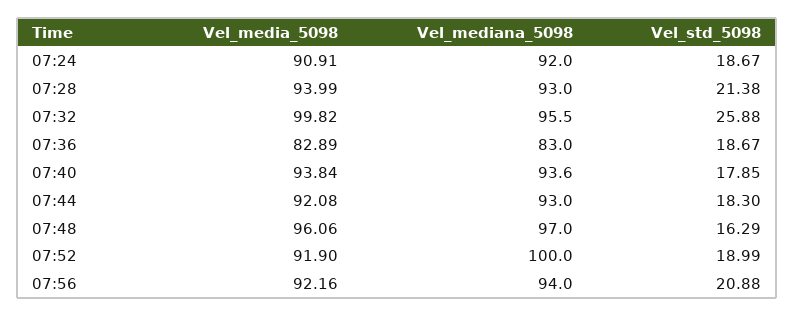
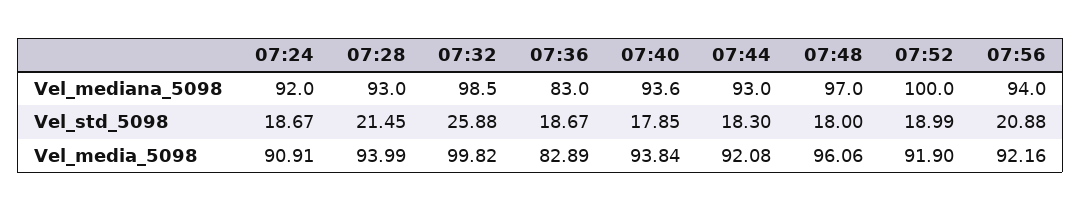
  {
    "Vel_media_5098": {
      "07:24": 90.91,
      "07:28": 93.99,
      "07:32": 99.82,
      "07:36": 82.89,
      "07:40": 93.84,
      "07:44": 92.08,
      "07:48": 96.06,
      "07:52": 91.9,
      "07:56": 92.16
    },
    "Vel_mediana_5098": {
      "07:24": 92,
      "07:28": 93,
-     "07:32": 95.5,
+     "07:32": 98.5,
      "07:36": 83,
      "07:40": 93.6,
      "07:44": 93,
      "07:48": 97,
      "07:52": 100,
      "07:56": 94
    },
    "Vel_std_5098": {
      "07:24": 18.67,
-     "07:28": 21.38,
+     "07:28": 21.45,
      "07:32": 25.88,
      "07:36": 18.67,
      "07:40": 17.85,
      "07:44": 18.3,
-     "07:48": 16.29,
+     "07:48": 18,
      "07:52": 18.99,
      "07:56": 20.88
    }
  }

